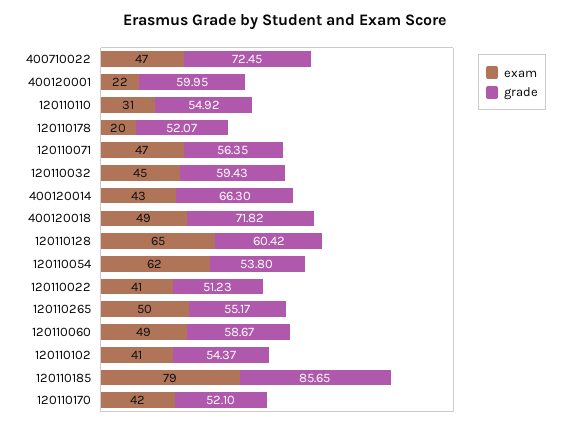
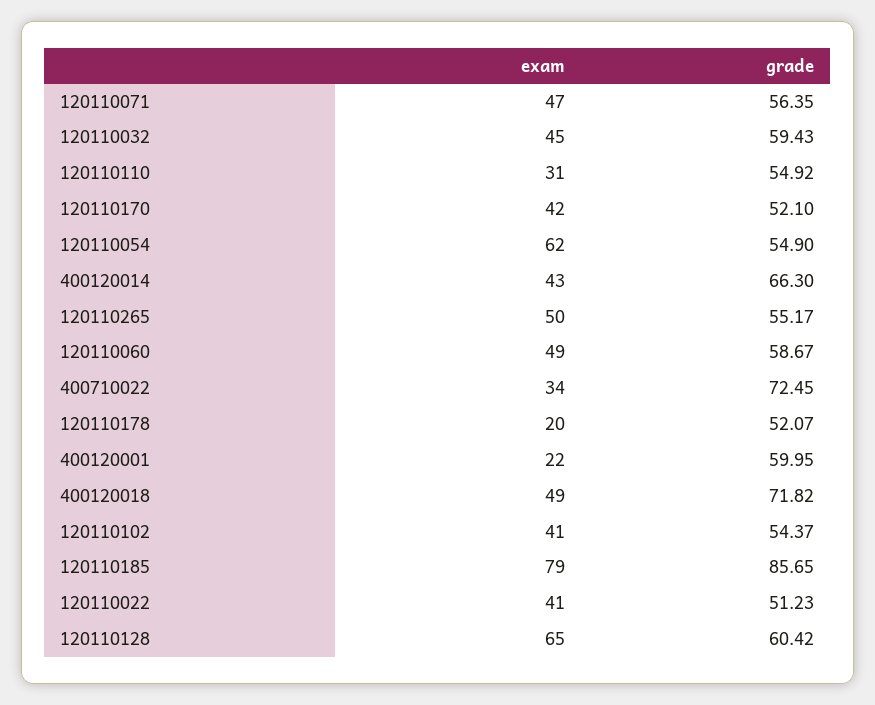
  {
    "exam": {
-     "400710022": 47,
+     "400710022": 34,
      "400120001": 22,
      "120110110": 31,
      "120110178": 20,
      "120110071": 47,
      "120110032": 45,
      "400120014": 43,
      "400120018": 49,
      "120110128": 65,
      "120110054": 62,
      "120110022": 41,
      "120110265": 50,
      "120110060": 49,
      "120110102": 41,
      "120110185": 79,
      "120110170": 42
    },
    "grade": {
      "400710022": 72.45,
      "400120001": 59.95,
      "120110110": 54.92,
      "120110178": 52.07,
      "120110071": 56.35,
      "120110032": 59.43,
      "400120014": 66.3,
      "400120018": 71.82,
      "120110128": 60.42,
-     "120110054": 53.8,
+     "120110054": 54.9,
      "120110022": 51.23,
      "120110265": 55.17,
      "120110060": 58.67,
      "120110102": 54.37,
      "120110185": 85.65,
      "120110170": 52.1
    }
  }

